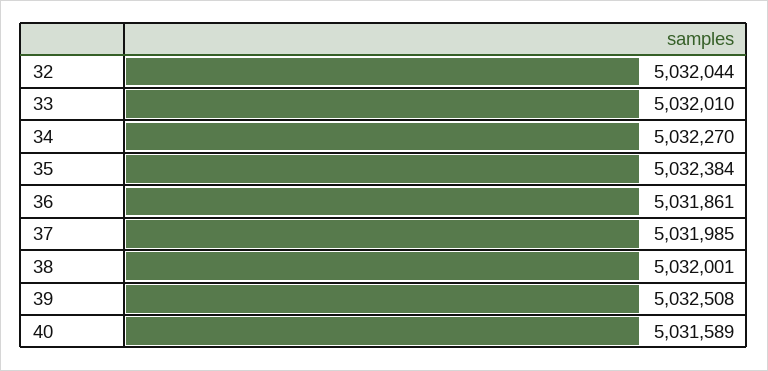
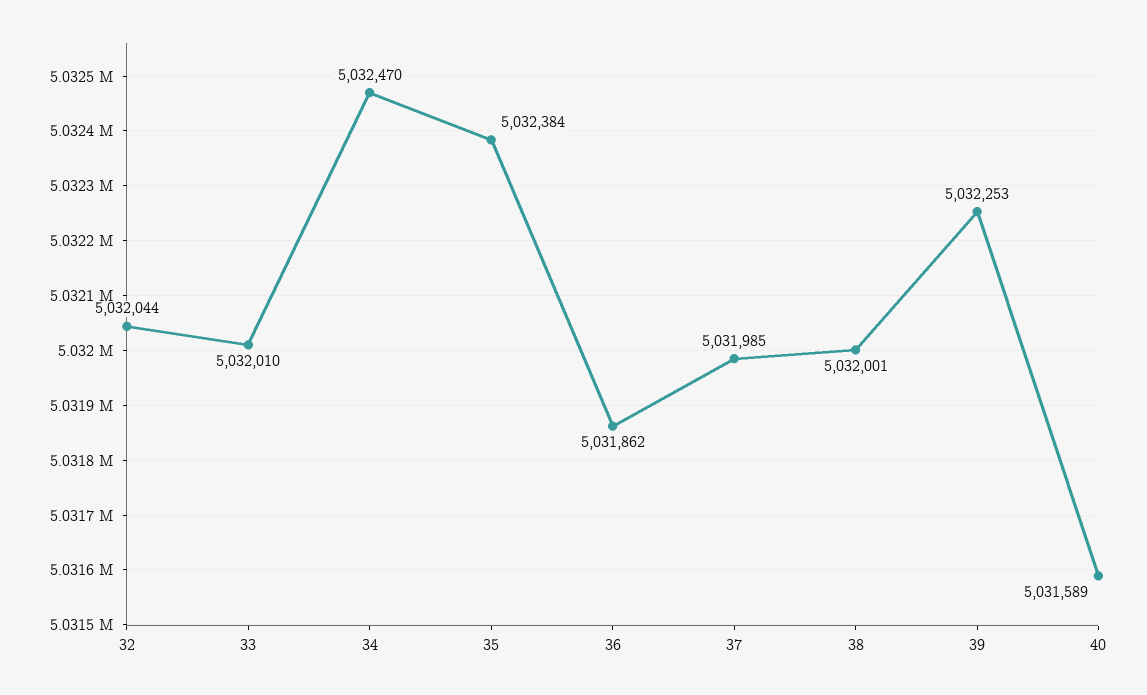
  {
    "32": 5032044,
    "33": 5032010,
-   "34": 5032270,
+   "34": 5032470,
    "35": 5032384,
-   "36": 5031861,
+   "36": 5031862,
    "37": 5031985,
    "38": 5032001,
-   "39": 5032508,
+   "39": 5032253,
    "40": 5031589
  }

